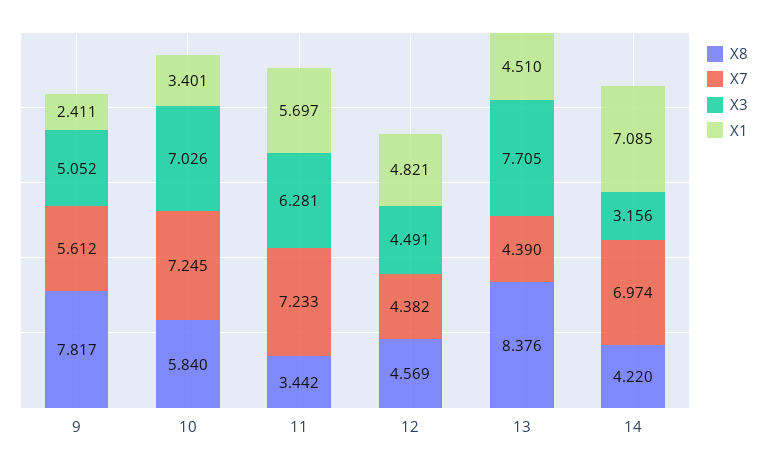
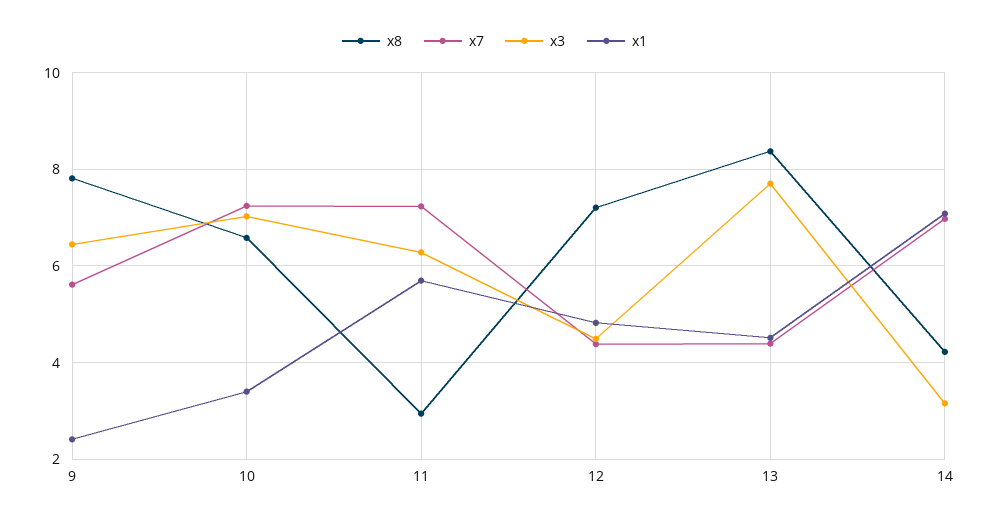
  {
    "X8": {
      "9": 7.817,
-     "10": 5.84,
+     "10": 6.6,
-     "11": 3.442,
+     "11": 3,
-     "12": 4.569,
+     "12": 7.2,
      "13": 8.376,
      "14": 4.22
    },
    "X7": {
      "9": 5.612,
      "10": 7.245,
      "11": 7.233,
      "12": 4.382,
      "13": 4.39,
      "14": 6.974
    },
    "X3": {
-     "9": 5.052,
+     "9": 6.4,
      "10": 7.026,
      "11": 6.281,
      "12": 4.491,
      "13": 7.705,
      "14": 3.156
    },
    "X1": {
      "9": 2.411,
      "10": 3.401,
      "11": 5.697,
      "12": 4.821,
      "13": 4.51,
      "14": 7.085
    }
  }

